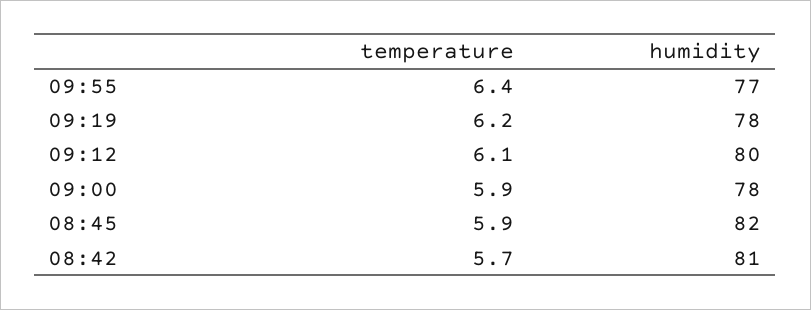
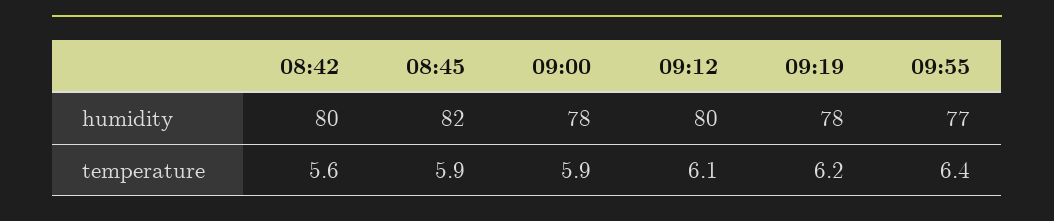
  {
    "temperature": {
      "09:55": 6.4,
      "09:19": 6.2,
      "09:12": 6.1,
      "09:00": 5.9,
      "08:45": 5.9,
-     "08:42": 5.7
+     "08:42": 5.6
    },
    "humidity": {
      "09:55": 77,
      "09:19": 78,
      "09:12": 80,
      "09:00": 78,
      "08:45": 82,
-     "08:42": 81
+     "08:42": 80
    }
  }

